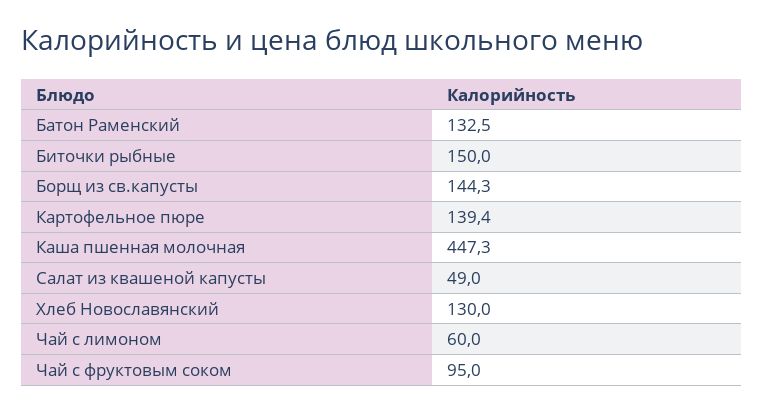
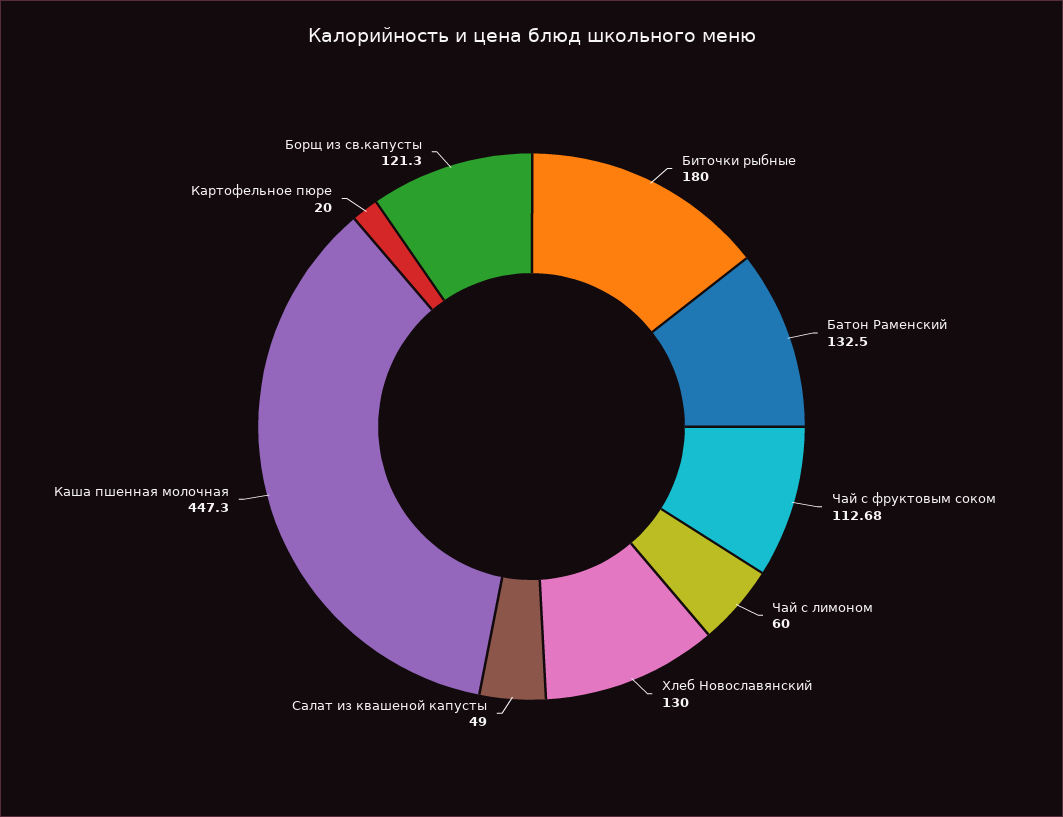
  {
    "Батон Раменский": 132.5,
-   "Биточки рыбные": 150,
+   "Биточки рыбные": 180,
-   "Борщ из св.капусты": 144.3,
+   "Борщ из св.капусты": 121.3,
-   "Картофельное пюре": 139.4,
+   "Картофельное пюре": 20,
    "Каша пшенная молочная": 447.3,
    "Салат из квашеной капусты": 49,
    "Хлеб Новославянский": 130,
    "Чай с лимоном": 60,
-   "Чай с фруктовым соком": 95
+   "Чай с фруктовым соком": 112.68
  }

